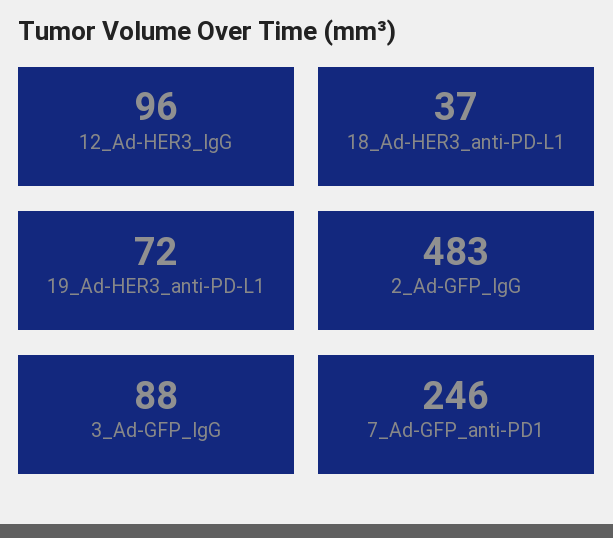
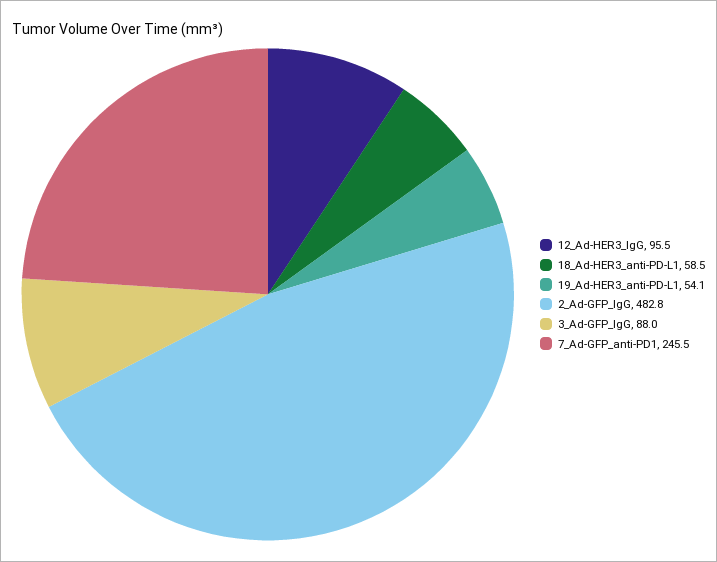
  {
    "12_Ad-HER3_IgG": 95.5,
-   "18_Ad-HER3_anti-PD-L1": 37,
+   "18_Ad-HER3_anti-PD-L1": 58.5,
-   "19_Ad-HER3_anti-PD-L1": 72,
+   "19_Ad-HER3_anti-PD-L1": 54.1,
    "2_Ad-GFP_IgG": 482.8,
    "3_Ad-GFP_IgG": 88,
    "7_Ad-GFP_anti-PD1": 245.5
  }

